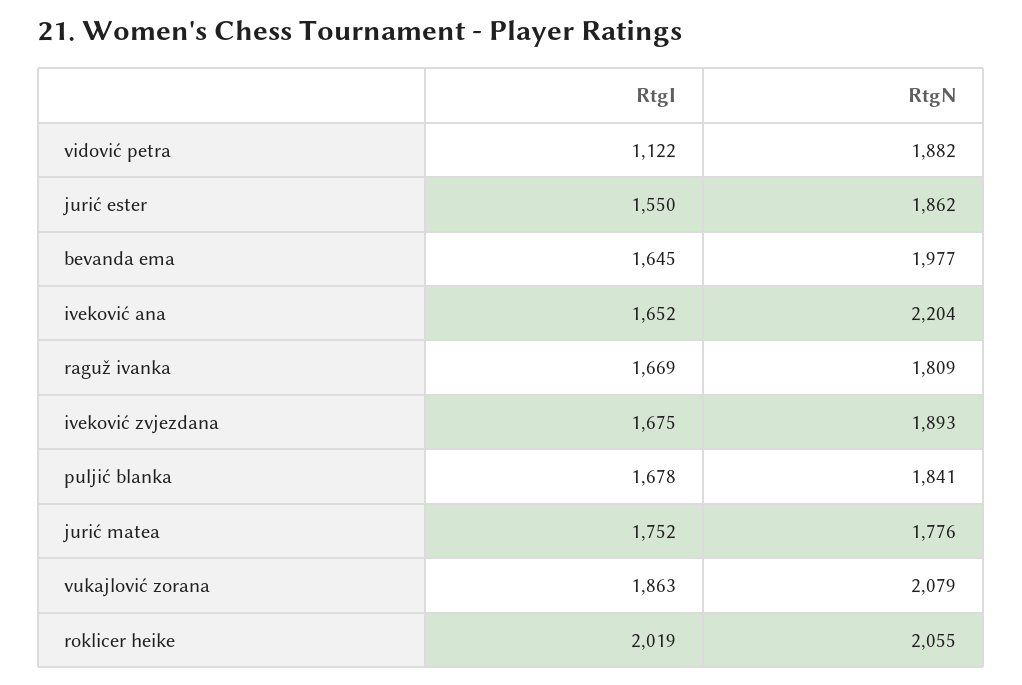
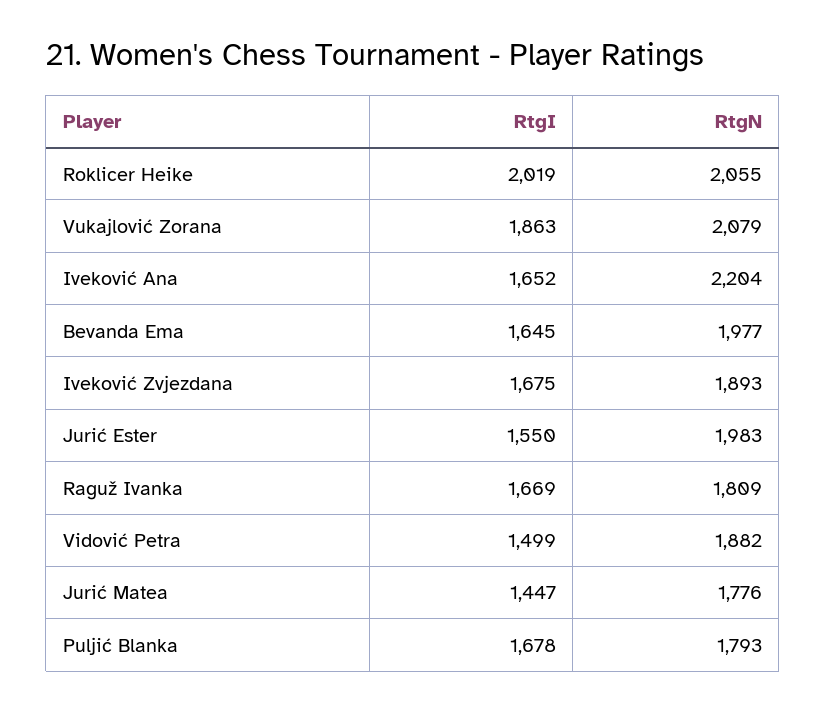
  {
    "RtgI": {
-     "vidović petra": 1122,
+     "vidović petra": 1499,
      "jurić ester": 1550,
      "bevanda ema": 1645,
      "iveković ana": 1652,
      "raguž ivanka": 1669,
      "iveković zvjezdana": 1675,
      "puljić blanka": 1678,
-     "jurić matea": 1752,
+     "jurić matea": 1447,
      "vukajlović zorana": 1863,
      "roklicer heike": 2019
    },
    "RtgN": {
      "vidović petra": 1882,
-     "jurić ester": 1862,
+     "jurić ester": 1983,
      "bevanda ema": 1977,
      "iveković ana": 2204,
      "raguž ivanka": 1809,
      "iveković zvjezdana": 1893,
-     "puljić blanka": 1841,
+     "puljić blanka": 1793,
      "jurić matea": 1776,
      "vukajlović zorana": 2079,
      "roklicer heike": 2055
    }
  }

